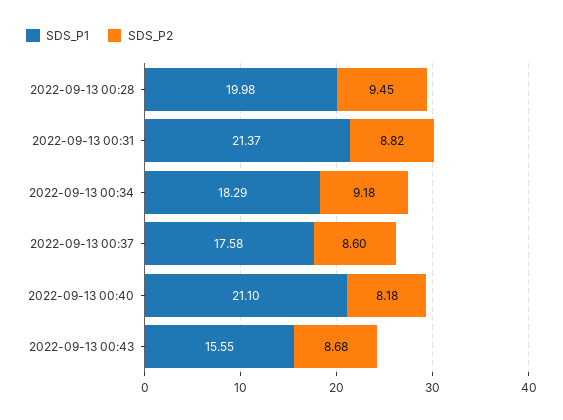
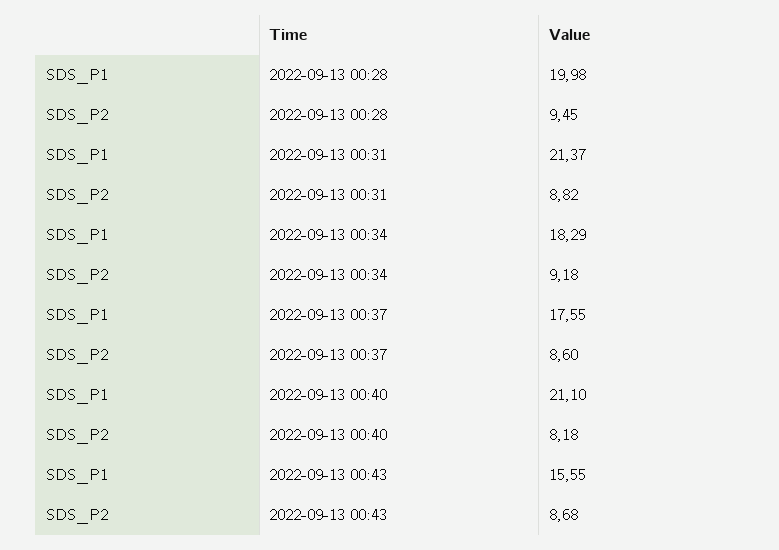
  {
    "SDS_P1": {
      "2022-09-13 00:28": 19.98,
      "2022-09-13 00:31": 21.37,
      "2022-09-13 00:34": 18.29,
-     "2022-09-13 00:37": 17.58,
+     "2022-09-13 00:37": 17.55,
      "2022-09-13 00:40": 21.1,
      "2022-09-13 00:43": 15.55
    },
    "SDS_P2": {
      "2022-09-13 00:28": 9.45,
      "2022-09-13 00:31": 8.82,
      "2022-09-13 00:34": 9.18,
      "2022-09-13 00:37": 8.6,
      "2022-09-13 00:40": 8.18,
      "2022-09-13 00:43": 8.68
    }
  }

